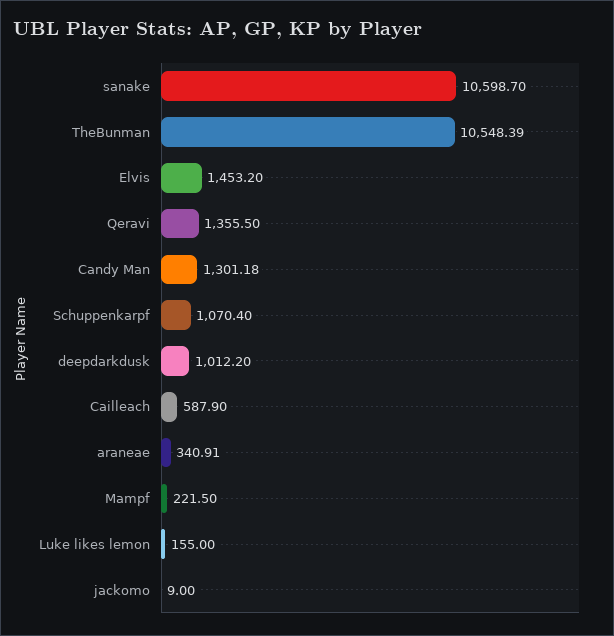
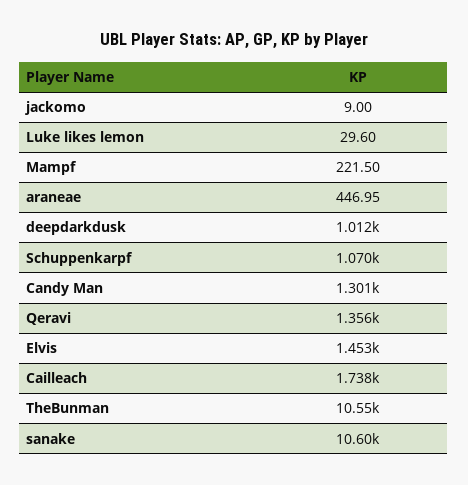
  {
    "sanake": 10598.7,
    "TheBunman": 10548.39,
    "Elvis": 1453.2,
    "Qeravi": 1355.5,
    "Candy Man": 1301.18,
    "Schuppenkarpf": 1070.4,
    "deepdarkdusk": 1012.2,
-   "Cailleach": 587.9,
+   "Cailleach": 1738,
-   "araneae": 340.91,
+   "araneae": 446.95,
    "Mampf": 221.5,
-   "Luke likes lemon": 155,
+   "Luke likes lemon": 29.6,
    "jackomo": 9
  }

